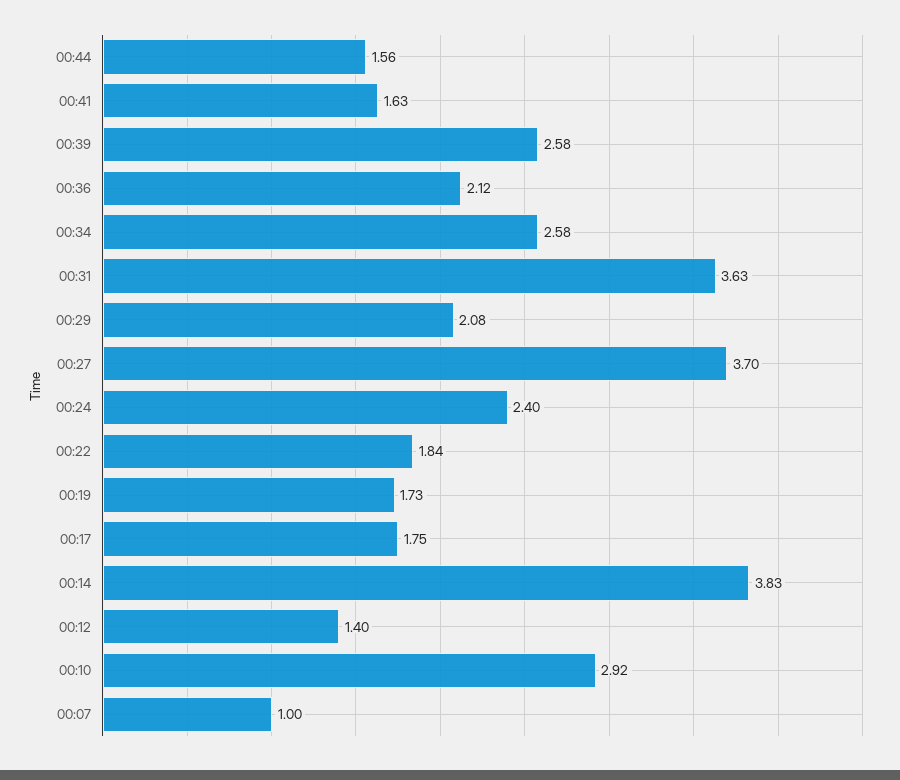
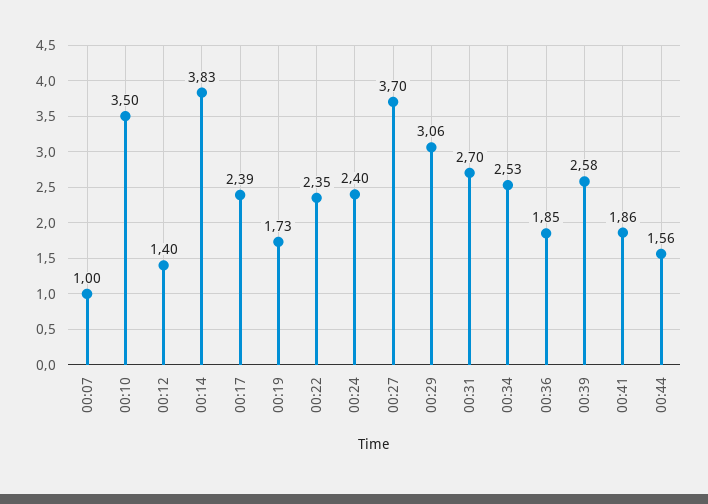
  {
    "00:44": 1.56,
-   "00:41": 1.63,
+   "00:41": 1.86,
    "00:39": 2.58,
-   "00:36": 2.12,
+   "00:36": 1.85,
-   "00:34": 2.58,
+   "00:34": 2.53,
-   "00:31": 3.63,
+   "00:31": 2.7,
-   "00:29": 2.08,
+   "00:29": 3.06,
    "00:27": 3.7,
    "00:24": 2.4,
-   "00:22": 1.84,
+   "00:22": 2.35,
    "00:19": 1.73,
-   "00:17": 1.75,
+   "00:17": 2.39,
    "00:14": 3.83,
    "00:12": 1.4,
-   "00:10": 2.92,
+   "00:10": 3.5,
    "00:07": 1
  }

